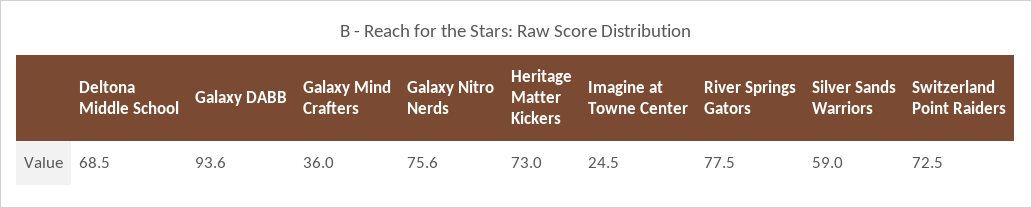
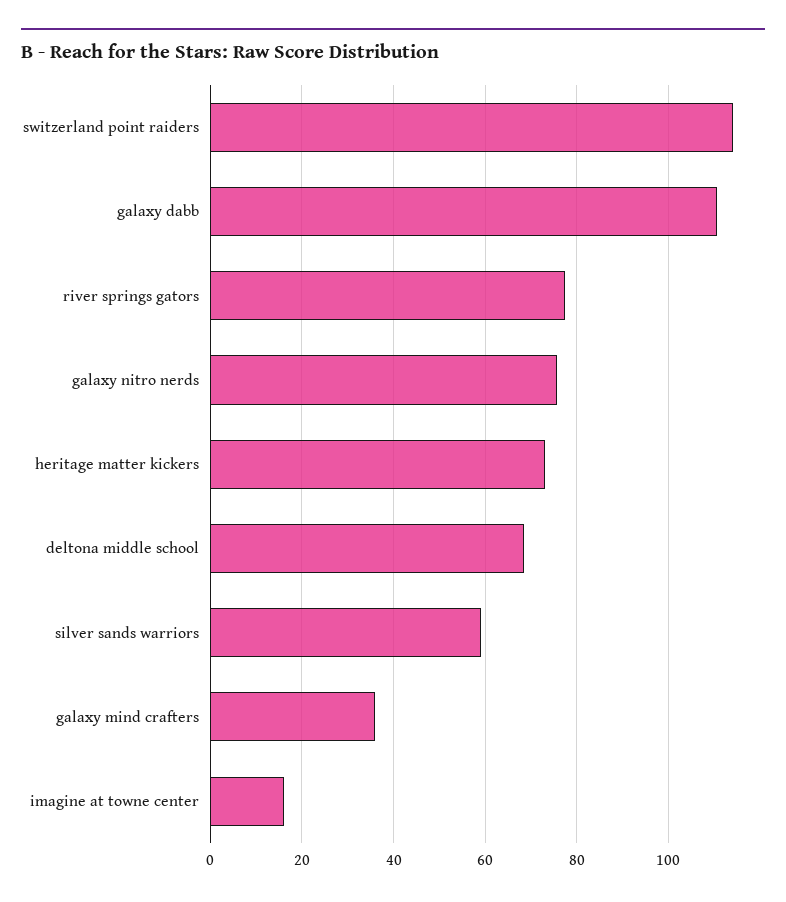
  {
    "Deltona Middle School": 68.5,
-   "Galaxy DABB": 93.6,
+   "Galaxy DABB": 110,
    "Galaxy Mind Crafters": 36,
    "Galaxy Nitro Nerds": 75.6,
    "Heritage Matter Kickers": 73,
-   "Imagine at Towne Center": 24.5,
+   "Imagine at Towne Center": 16,
    "River Springs Gators": 77.5,
    "Silver Sands Warriors": 59,
-   "Switzerland Point Raiders": 72.5
+   "Switzerland Point Raiders": 114
  }

